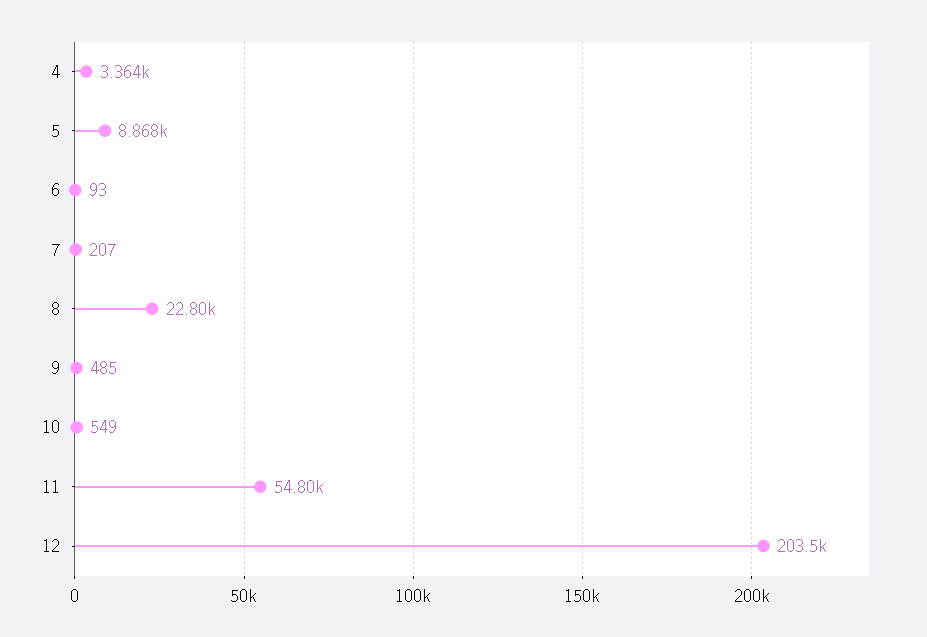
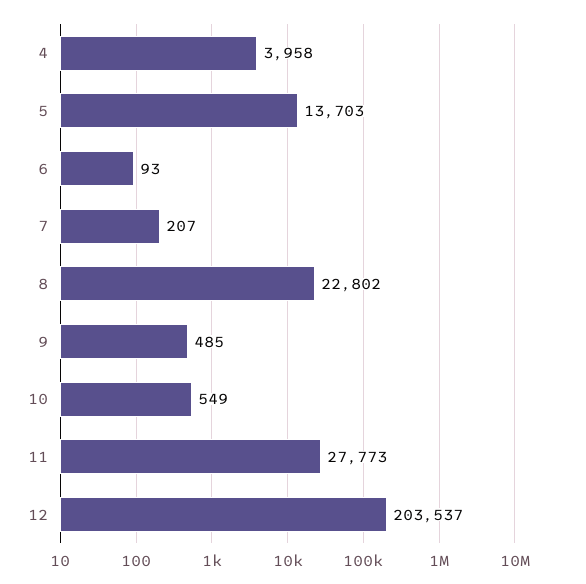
  {
-   "4": 3364,
+   "4": 3958,
-   "5": 8868,
+   "5": 13703,
    "6": 93,
    "7": 207,
    "8": 22802,
    "9": 485,
    "10": 549,
-   "11": 54800,
+   "11": 27773,
    "12": 203537
  }

